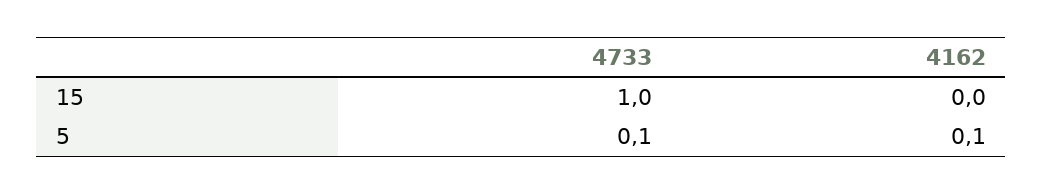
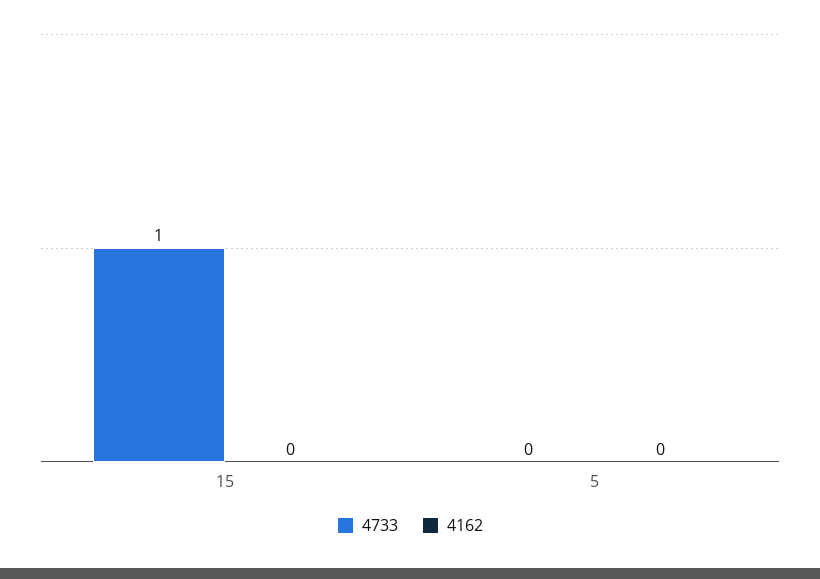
  {
    "4733": {
      "15": 1,
-     "5": 0.1
+     "5": 0
    },
    "4162": {
      "15": 0,
-     "5": 0.1
+     "5": 0
    }
  }

